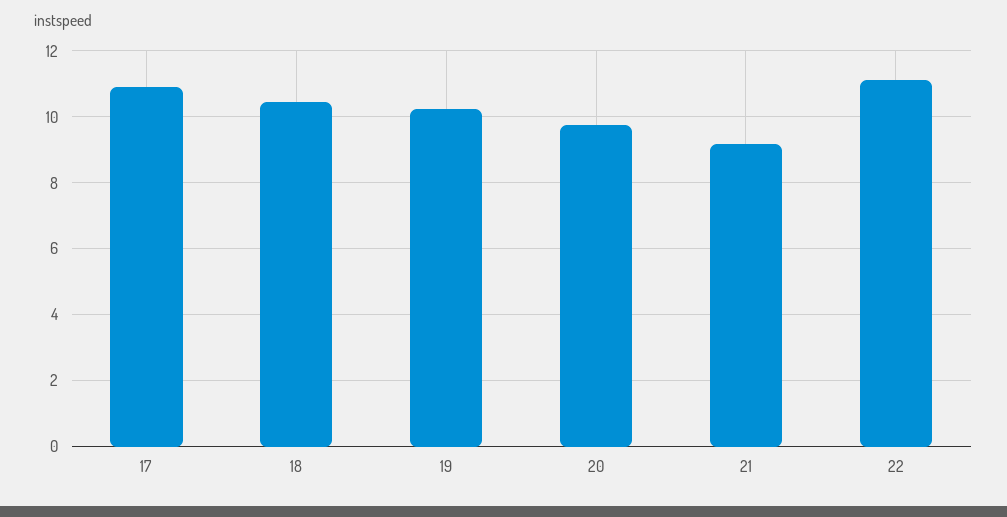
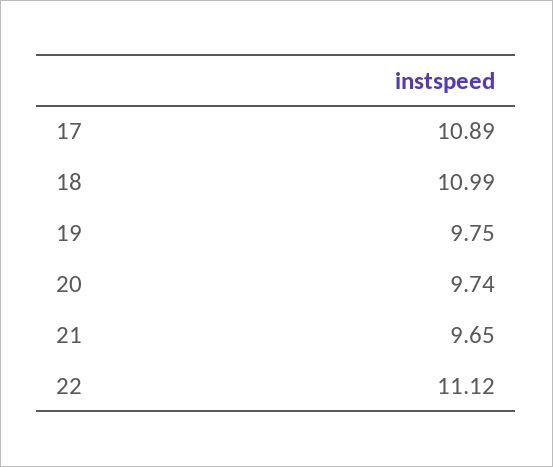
  {
    "17": 10.89,
-   "18": 10.4,
+   "18": 10.99,
-   "19": 10.2,
+   "19": 9.75,
    "20": 9.74,
-   "21": 9.2,
+   "21": 9.65,
    "22": 11.12
  }

